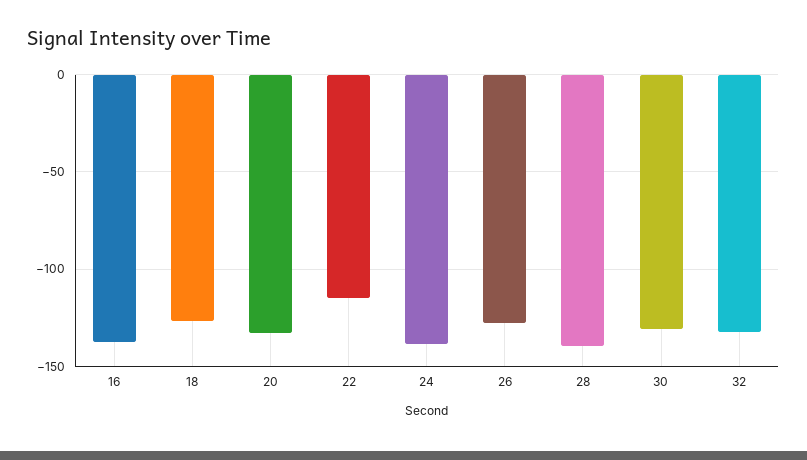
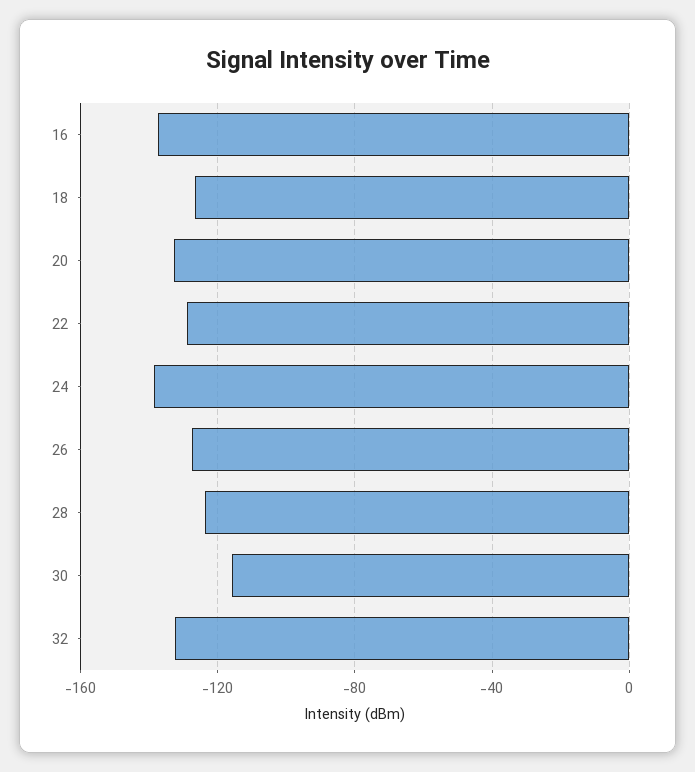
  {
    "16": -140,
    "18": -125,
    "20": -135,
-   "22": -115,
+   "22": -130,
    "24": -140,
    "26": -130,
-   "28": -140,
+   "28": -125,
-   "30": -130,
+   "30": -115,
    "32": -135
  }

